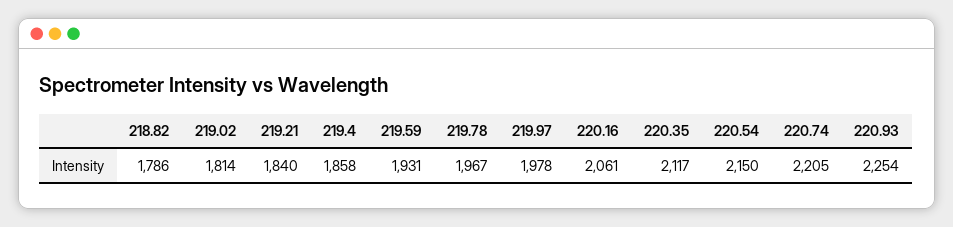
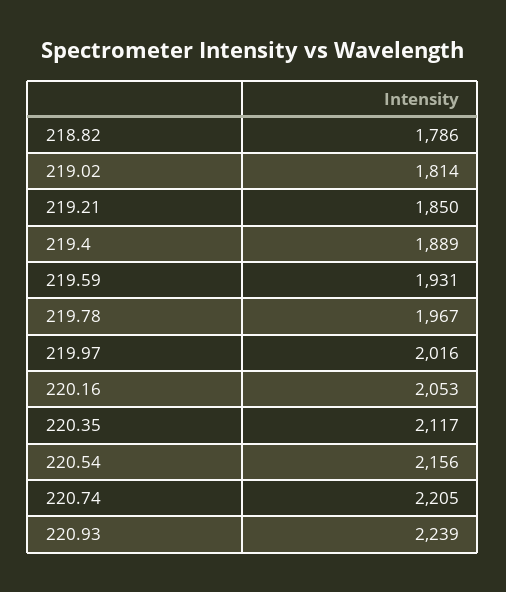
  {
    "218.82": 1786,
    "219.02": 1814,
-   "219.21": 1840,
+   "219.21": 1850,
-   "219.4": 1858,
+   "219.4": 1889,
    "219.59": 1931,
    "219.78": 1967,
-   "219.97": 1978,
+   "219.97": 2016,
-   "220.16": 2061,
+   "220.16": 2053,
    "220.35": 2117,
-   "220.54": 2150,
+   "220.54": 2156,
    "220.74": 2205,
-   "220.93": 2254
+   "220.93": 2239
  }

